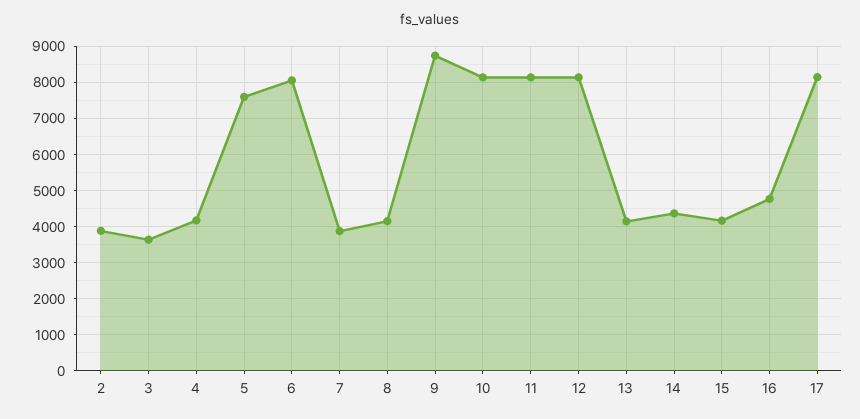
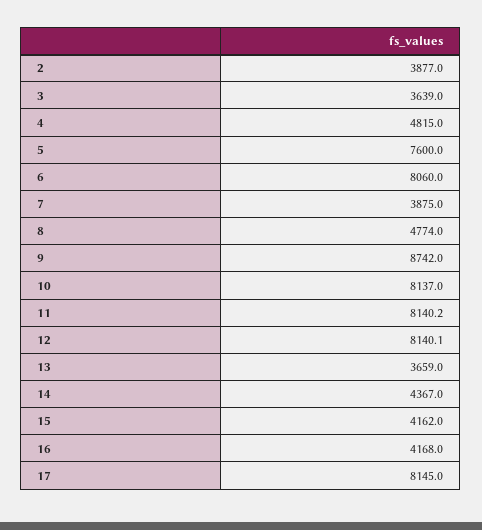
  {
    "2": 3877,
    "3": 3639,
-   "4": 4200,
+   "4": 4815,
    "5": 7600,
    "6": 8060,
    "7": 3875,
-   "8": 4200,
+   "8": 4774,
    "9": 8742,
    "10": 8137,
    "11": 8140.2,
    "12": 8140.1,
-   "13": 4200,
+   "13": 3659,
    "14": 4367,
    "15": 4162,
-   "16": 4800,
+   "16": 4168,
    "17": 8145
  }

